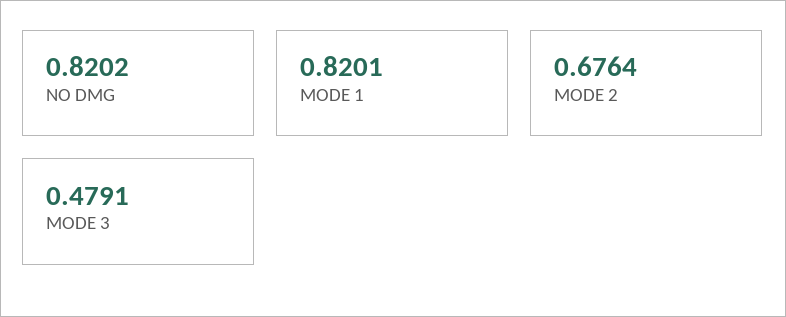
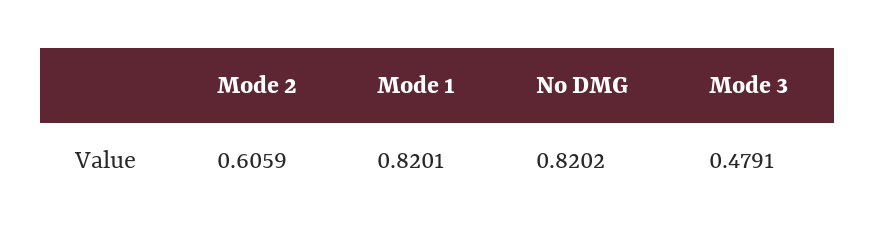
  {
    "NO DMG": 0.8202,
    "MODE 1": 0.8201,
-   "MODE 2": 0.6764,
+   "MODE 2": 0.6059,
    "MODE 3": 0.4791
  }

